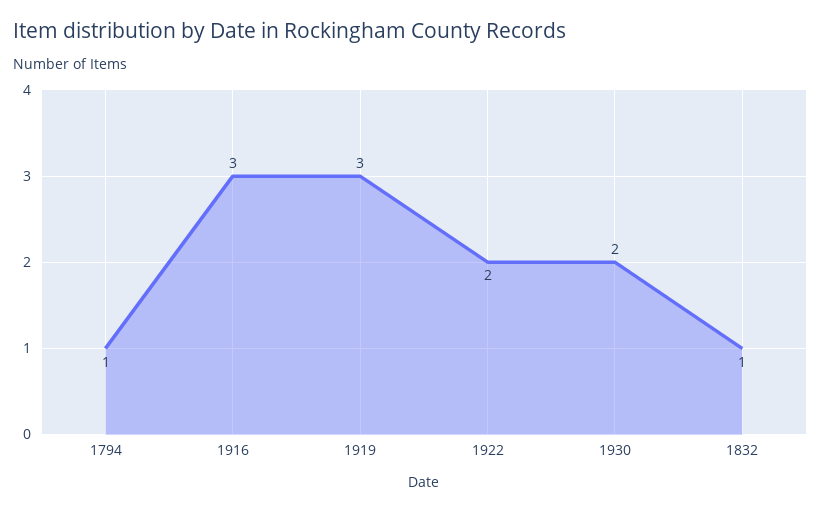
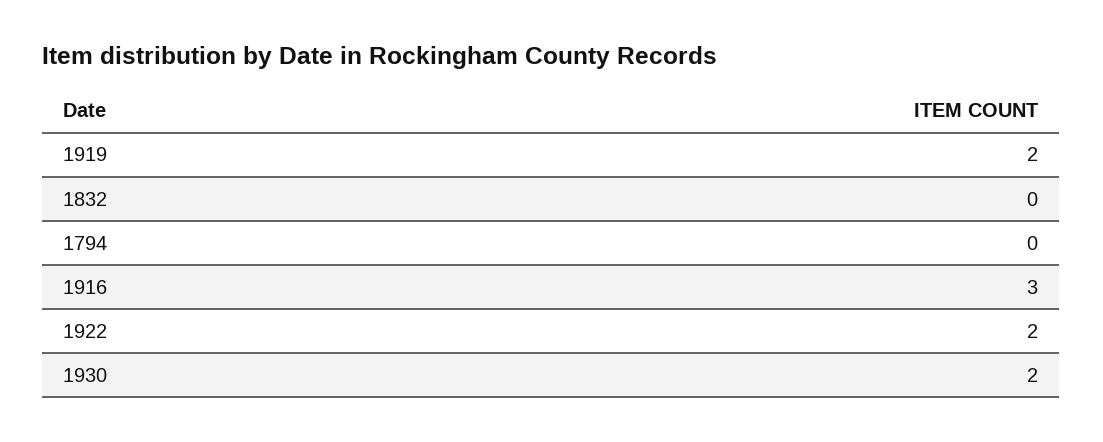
  {
-   "1794": 1,
+   "1794": 0,
    "1916": 3,
-   "1919": 3,
+   "1919": 2,
    "1922": 2,
    "1930": 2,
-   "1832": 1
+   "1832": 0
  }

